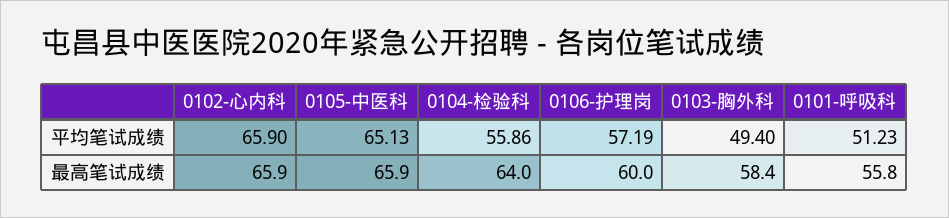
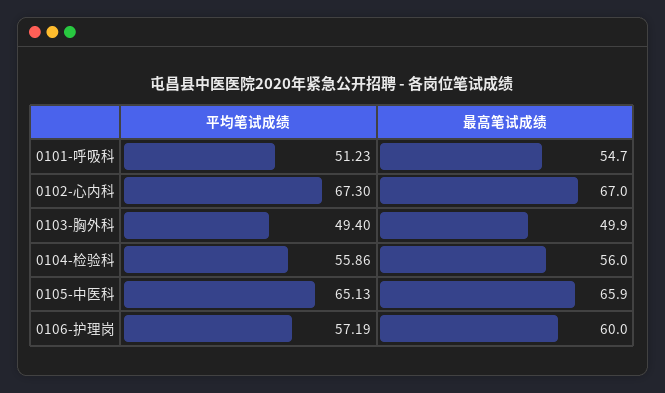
  {
    "0102-心内科": {
-     "平均笔试成绩": 65.9,
+     "平均笔试成绩": 67.3,
-     "最高笔试成绩": 65.9
+     "最高笔试成绩": 67
    },
    "0105-中医科": {
      "平均笔试成绩": 65.13,
      "最高笔试成绩": 65.9
    },
    "0104-检验科": {
      "平均笔试成绩": 55.86,
-     "最高笔试成绩": 64
+     "最高笔试成绩": 56
    },
    "0106-护理岗": {
      "平均笔试成绩": 57.19,
      "最高笔试成绩": 60
    },
    "0103-胸外科": {
      "平均笔试成绩": 49.4,
-     "最高笔试成绩": 58.4
+     "最高笔试成绩": 49.9
    },
    "0101-呼吸科": {
      "平均笔试成绩": 51.23,
-     "最高笔试成绩": 55.8
+     "最高笔试成绩": 54.7
    }
  }

